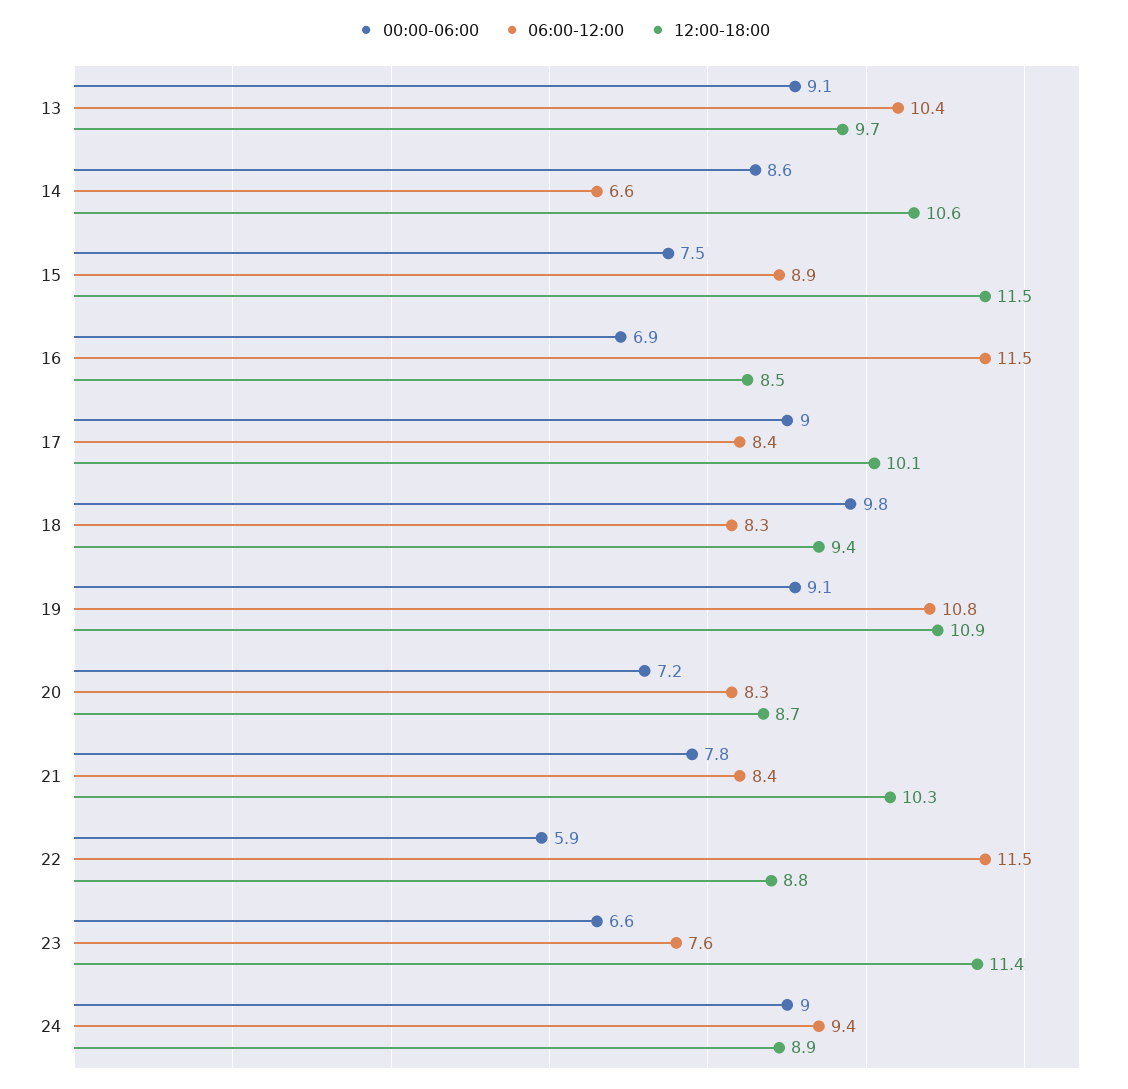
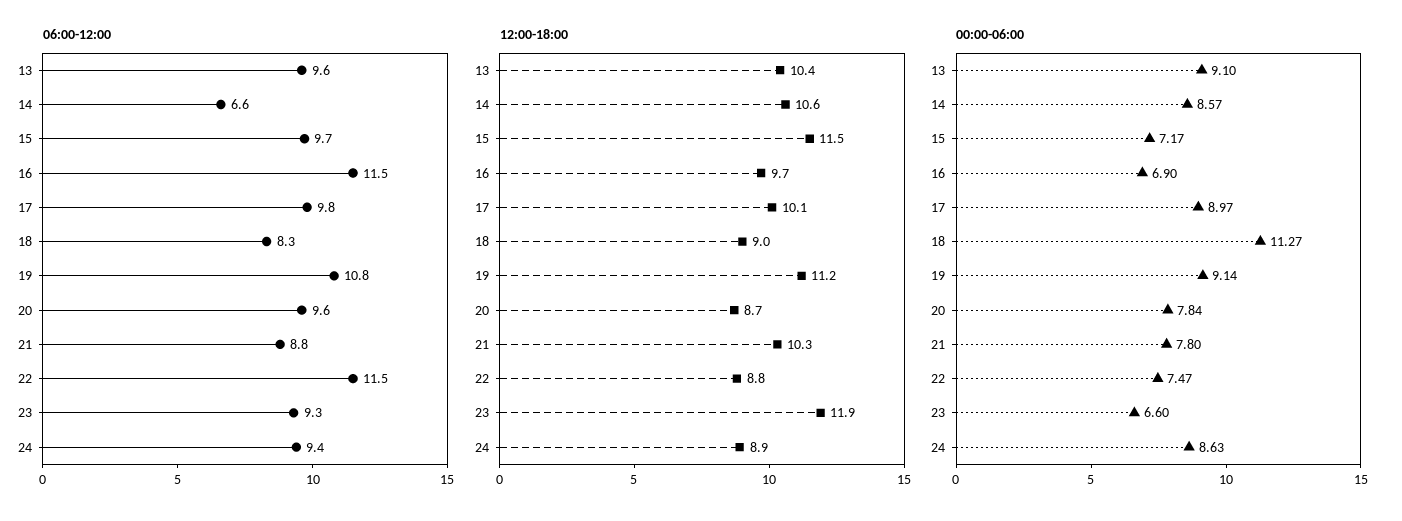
  {
    "00:00-06:00": {
      "13": 9.1,
      "14": 8.57,
-     "15": 7.5,
+     "15": 7.17,
      "16": 6.9,
      "17": 8.97,
-     "18": 9.8,
+     "18": 11.27,
      "19": 9.14,
-     "20": 7.2,
+     "20": 7.84,
      "21": 7.8,
-     "22": 5.9,
+     "22": 7.47,
      "23": 6.6,
-     "24": 9
+     "24": 8.63
    },
    "06:00-12:00": {
-     "13": 10.4,
+     "13": 9.6,
      "14": 6.6,
-     "15": 8.9,
+     "15": 9.7,
      "16": 11.5,
-     "17": 8.4,
+     "17": 9.8,
      "18": 8.3,
      "19": 10.8,
-     "20": 8.3,
+     "20": 9.6,
-     "21": 8.4,
+     "21": 8.8,
      "22": 11.5,
-     "23": 7.6,
+     "23": 9.3,
      "24": 9.4
    },
    "12:00-18:00": {
-     "13": 9.7,
+     "13": 10.4,
      "14": 10.6,
      "15": 11.5,
-     "16": 8.5,
+     "16": 9.7,
      "17": 10.1,
-     "18": 9.4,
+     "18": 9,
-     "19": 10.9,
+     "19": 11.2,
      "20": 8.7,
      "21": 10.3,
      "22": 8.8,
-     "23": 11.4,
+     "23": 11.9,
      "24": 8.9
    }
  }

